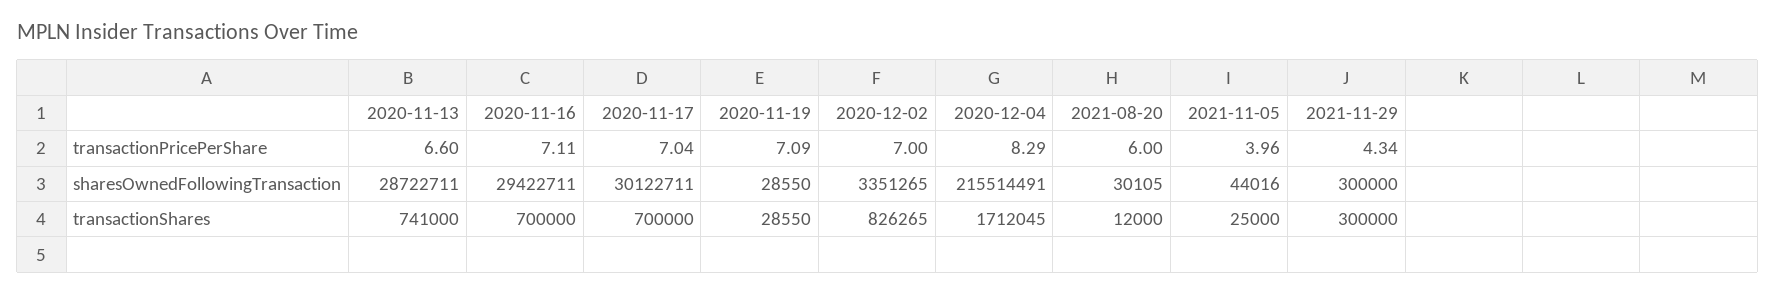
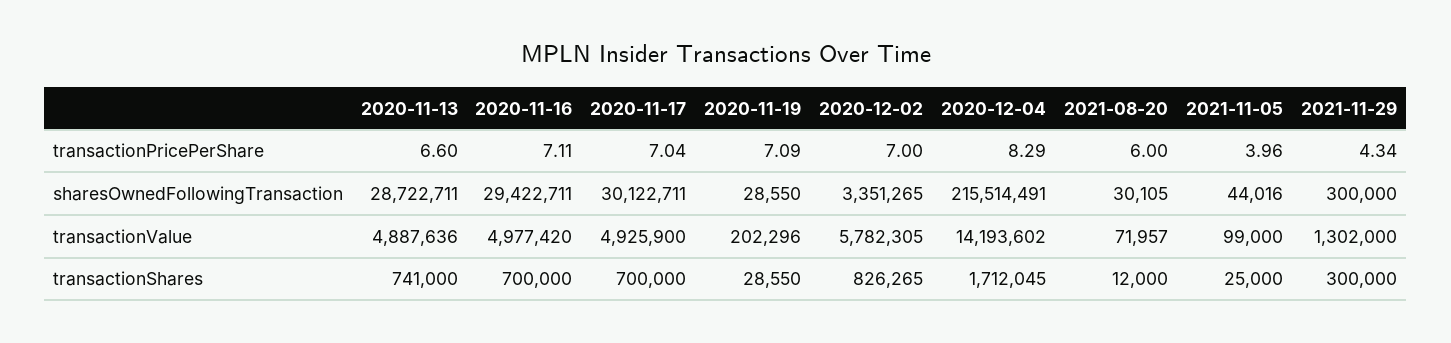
  {
    "2020-11-13": {
      "transactionPricePerShare": 6.6,
      "sharesOwnedFollowingTransaction": 28722711,
-     "transactionShares": 741000
+     "transactionShares": 741000,
+     "transactionValue": 4887636
    },
    "2020-11-16": {
      "transactionPricePerShare": 7.11,
      "sharesOwnedFollowingTransaction": 29422711,
-     "transactionShares": 700000
+     "transactionShares": 700000,
+     "transactionValue": 4977420
    },
    "2020-11-17": {
      "transactionPricePerShare": 7.04,
      "sharesOwnedFollowingTransaction": 30122711,
-     "transactionShares": 700000
+     "transactionShares": 700000,
+     "transactionValue": 4925900
    },
    "2020-11-19": {
      "transactionPricePerShare": 7.09,
      "sharesOwnedFollowingTransaction": 28550,
-     "transactionShares": 28550
+     "transactionShares": 28550,
+     "transactionValue": 202296
    },
    "2020-12-02": {
      "transactionPricePerShare": 7,
      "sharesOwnedFollowingTransaction": 3351265,
-     "transactionShares": 826265
+     "transactionShares": 826265,
+     "transactionValue": 5782305
    },
    "2020-12-04": {
      "transactionPricePerShare": 8.29,
      "sharesOwnedFollowingTransaction": 215514491,
-     "transactionShares": 1712045
+     "transactionShares": 1712045,
+     "transactionValue": 14193602
    },
    "2021-08-20": {
      "transactionPricePerShare": 6,
      "sharesOwnedFollowingTransaction": 30105,
-     "transactionShares": 12000
+     "transactionShares": 12000,
+     "transactionValue": 71957
    },
    "2021-11-05": {
      "transactionPricePerShare": 3.96,
      "sharesOwnedFollowingTransaction": 44016,
-     "transactionShares": 25000
+     "transactionShares": 25000,
+     "transactionValue": 99000
    },
    "2021-11-29": {
      "transactionPricePerShare": 4.34,
      "sharesOwnedFollowingTransaction": 300000,
-     "transactionShares": 300000
+     "transactionShares": 300000,
+     "transactionValue": 1302000
    }
  }

